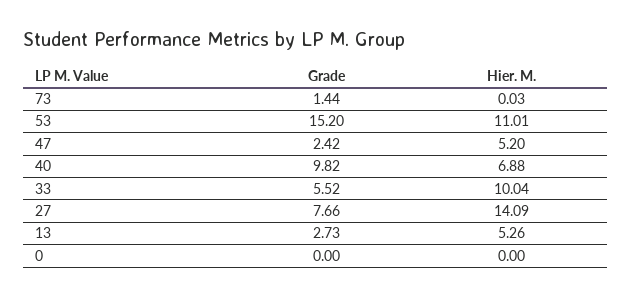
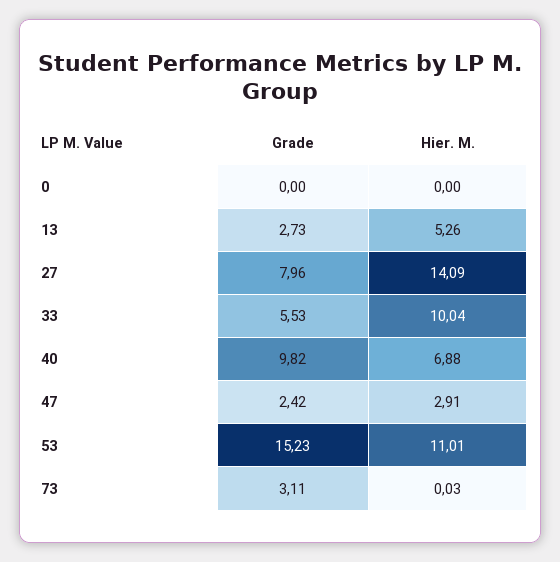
  {
    "Grade": {
-     "73": 1.44,
+     "73": 3.11,
-     "53": 15.2,
+     "53": 15.23,
      "47": 2.42,
      "40": 9.82,
-     "33": 5.52,
+     "33": 5.53,
-     "27": 7.66,
+     "27": 7.96,
      "13": 2.73,
      "0": 0
    },
    "Hier. M.": {
      "73": 0.03,
      "53": 11.01,
-     "47": 5.2,
+     "47": 2.91,
      "40": 6.88,
      "33": 10.04,
      "27": 14.09,
      "13": 5.26,
      "0": 0
    }
  }

